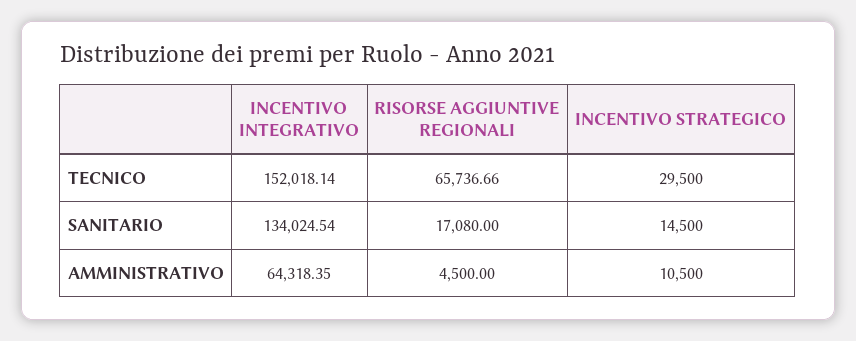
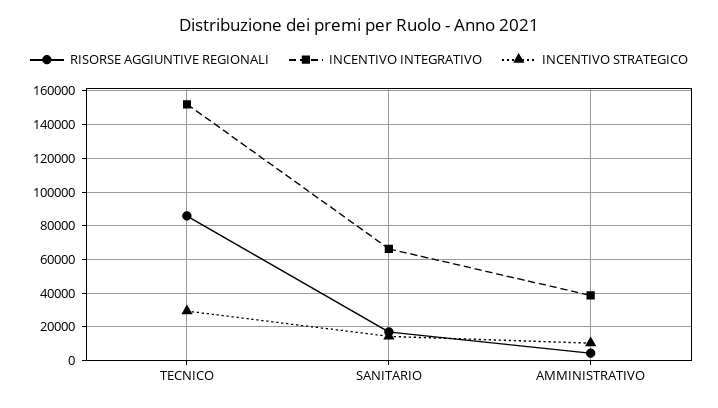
  {
    "INCENTIVO INTEGRATIVO": {
      "TECNICO": 152018.14,
-     "SANITARIO": 134024.54,
+     "SANITARIO": 65000,
-     "AMMINISTRATIVO": 64318.35
+     "AMMINISTRATIVO": 40000
    },
    "RISORSE AGGIUNTIVE REGIONALI": {
-     "TECNICO": 65736.66,
+     "TECNICO": 85000,
      "SANITARIO": 17080,
      "AMMINISTRATIVO": 4500
    },
    "INCENTIVO STRATEGICO": {
      "TECNICO": 29500,
      "SANITARIO": 14500,
      "AMMINISTRATIVO": 10500
    }
  }

